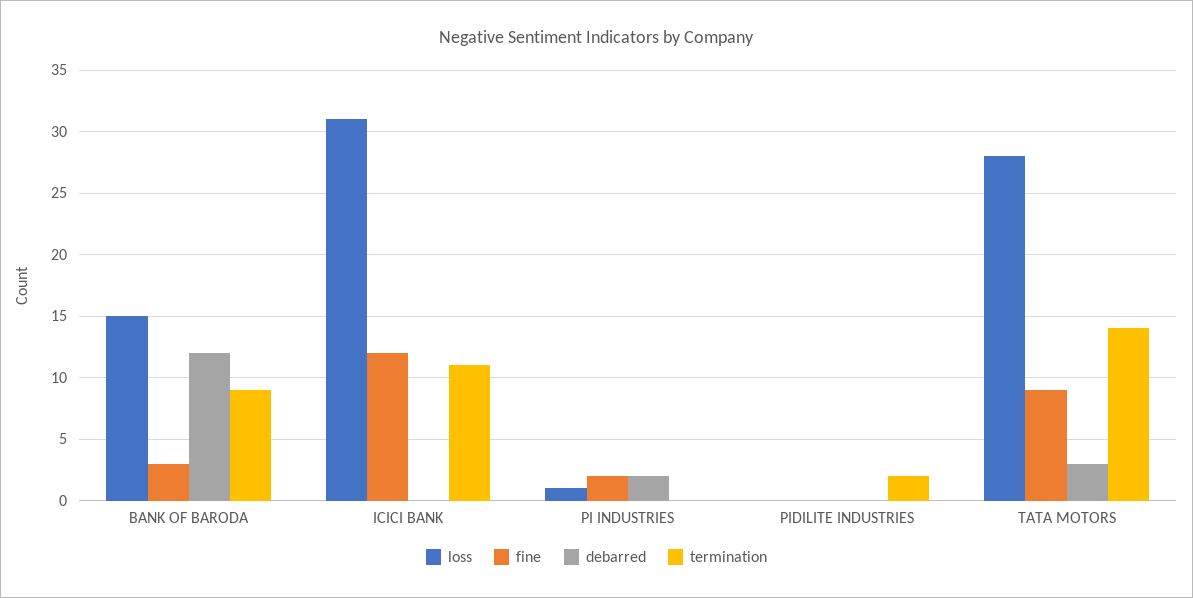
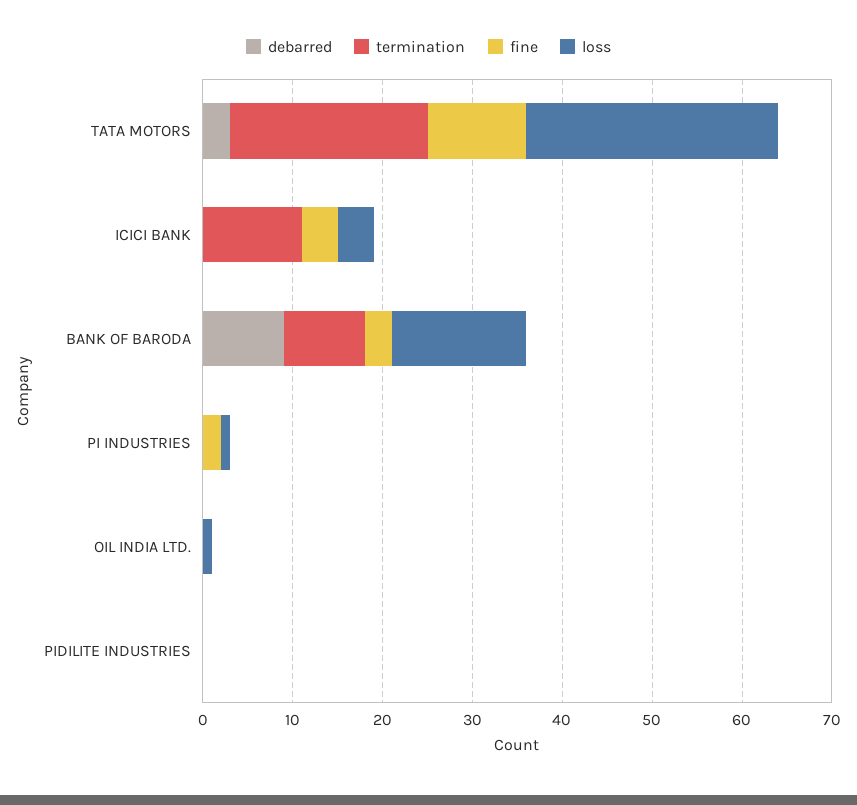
  {
    "loss": {
      "BANK OF BARODA": 15,
-     "ICICI BANK": 31,
+     "ICICI BANK": 4,
      "PI INDUSTRIES": 1,
      "PIDILITE INDUSTRIES": 0,
-     "TATA MOTORS": 28
+     "TATA MOTORS": 28,
+     "OIL INDIA LTD.": 1
    },
    "fine": {
      "BANK OF BARODA": 3,
-     "ICICI BANK": 12,
+     "ICICI BANK": 4,
      "PI INDUSTRIES": 2,
      "PIDILITE INDUSTRIES": 0,
-     "TATA MOTORS": 9
+     "TATA MOTORS": 11,
+     "OIL INDIA LTD.": 0
    },
    "debarred": {
-     "BANK OF BARODA": 12,
+     "BANK OF BARODA": 9,
      "ICICI BANK": 0,
-     "PI INDUSTRIES": 2,
+     "PI INDUSTRIES": 0,
      "PIDILITE INDUSTRIES": 0,
-     "TATA MOTORS": 3
+     "TATA MOTORS": 3,
+     "OIL INDIA LTD.": 0
    },
    "termination": {
      "BANK OF BARODA": 9,
      "ICICI BANK": 11,
      "PI INDUSTRIES": 0,
-     "PIDILITE INDUSTRIES": 2,
+     "PIDILITE INDUSTRIES": 0,
-     "TATA MOTORS": 14
+     "TATA MOTORS": 22,
+     "OIL INDIA LTD.": 0
    }
  }

